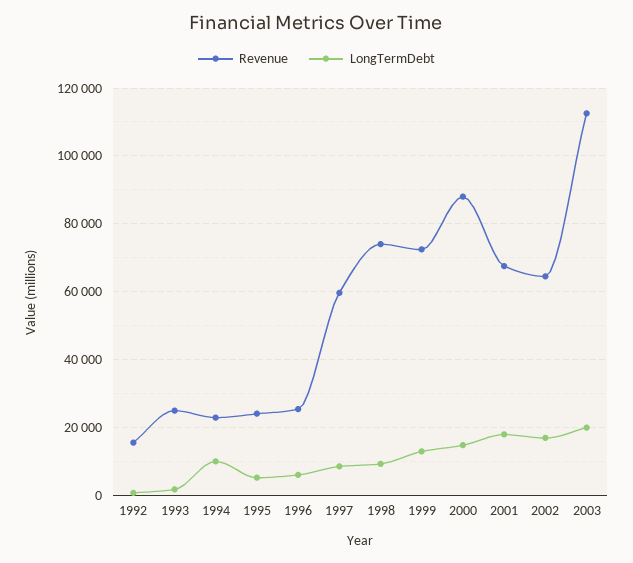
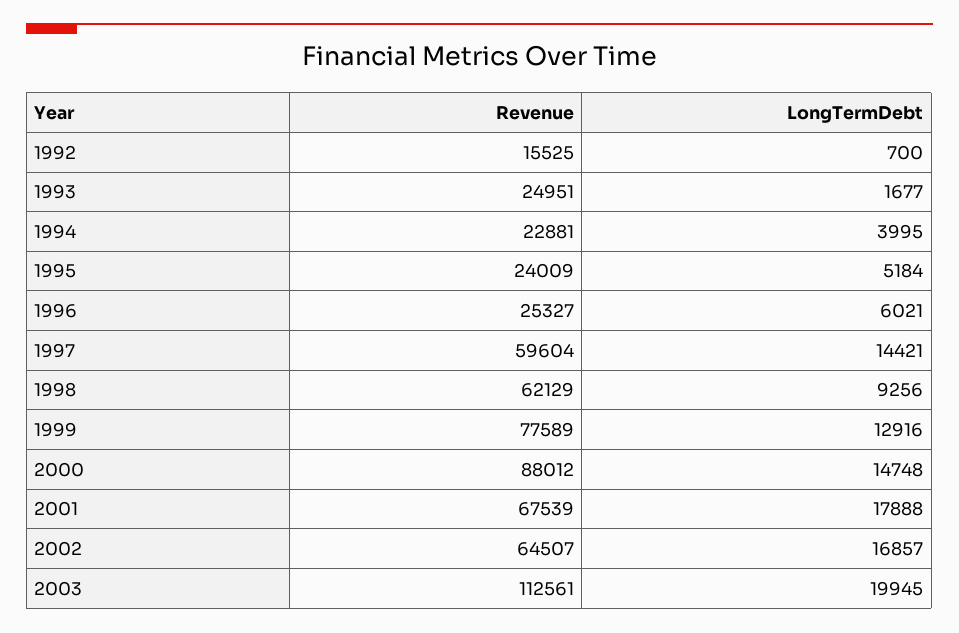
  {
    "Revenue": {
      "1992": 15525,
      "1993": 24951,
      "1994": 22881,
      "1995": 24009,
      "1996": 25327,
      "1997": 59604,
-     "1998": 74000,
+     "1998": 62129,
-     "1999": 72000,
+     "1999": 77589,
      "2000": 88012,
      "2001": 67539,
      "2002": 64507,
      "2003": 112561
    },
    "LongTermDebt": {
      "1992": 700,
      "1993": 1677,
-     "1994": 10000,
+     "1994": 3995,
      "1995": 5184,
      "1996": 6021,
-     "1997": 8000,
+     "1997": 14421,
      "1998": 9256,
      "1999": 12916,
      "2000": 14748,
      "2001": 17888,
      "2002": 16857,
      "2003": 19945
    }
  }

